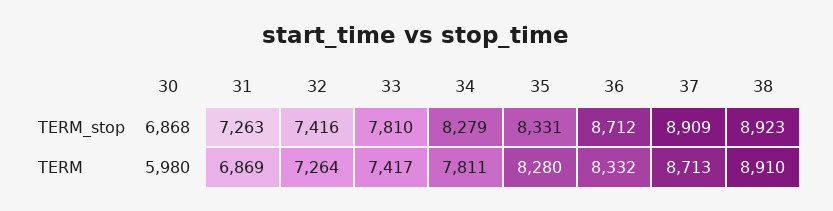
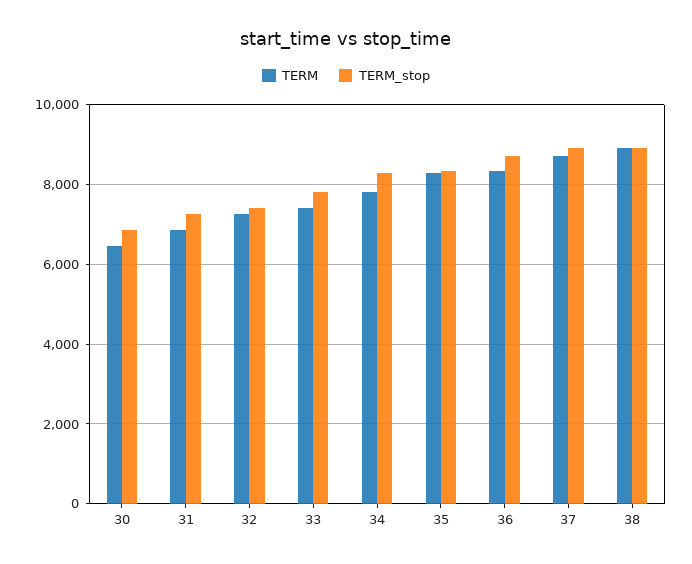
  {
    "TERM_stop": {
      "30": 6868,
      "31": 7263,
      "32": 7416,
      "33": 7810,
      "34": 8279,
      "35": 8331,
      "36": 8712,
      "37": 8909,
      "38": 8923
    },
    "TERM": {
-     "30": 5980,
+     "30": 6400,
      "31": 6869,
      "32": 7264,
      "33": 7417,
      "34": 7811,
      "35": 8280,
      "36": 8332,
      "37": 8713,
      "38": 8910
    }
  }

